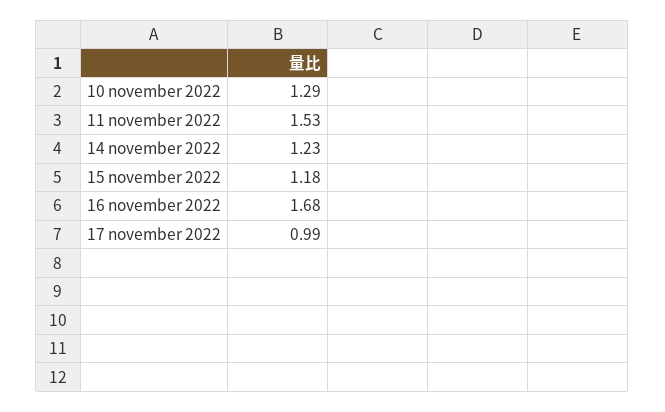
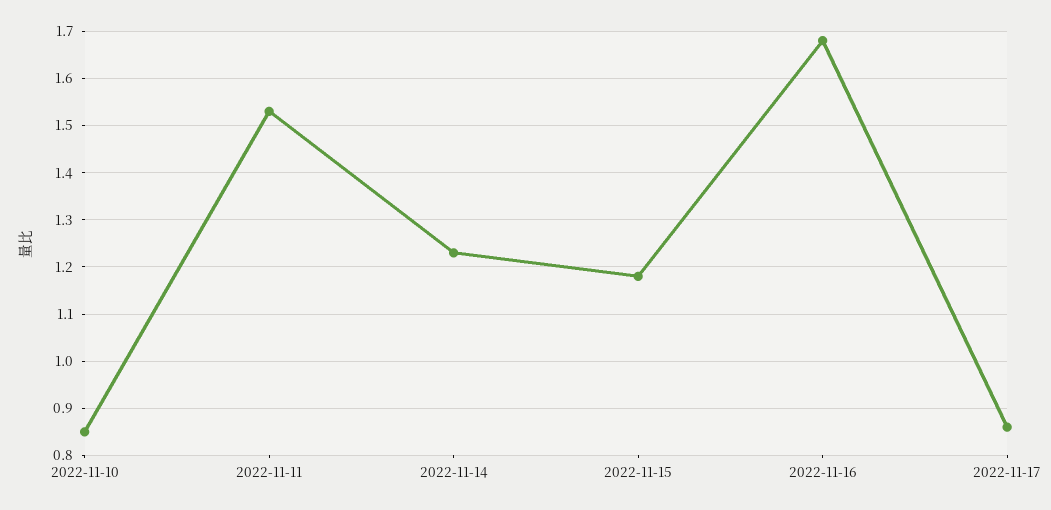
  {
-   "10 november 2022": 1.29,
+   "10 november 2022": 0.85,
    "11 november 2022": 1.53,
    "14 november 2022": 1.23,
    "15 november 2022": 1.18,
    "16 november 2022": 1.68,
-   "17 november 2022": 0.99
+   "17 november 2022": 0.85
  }

